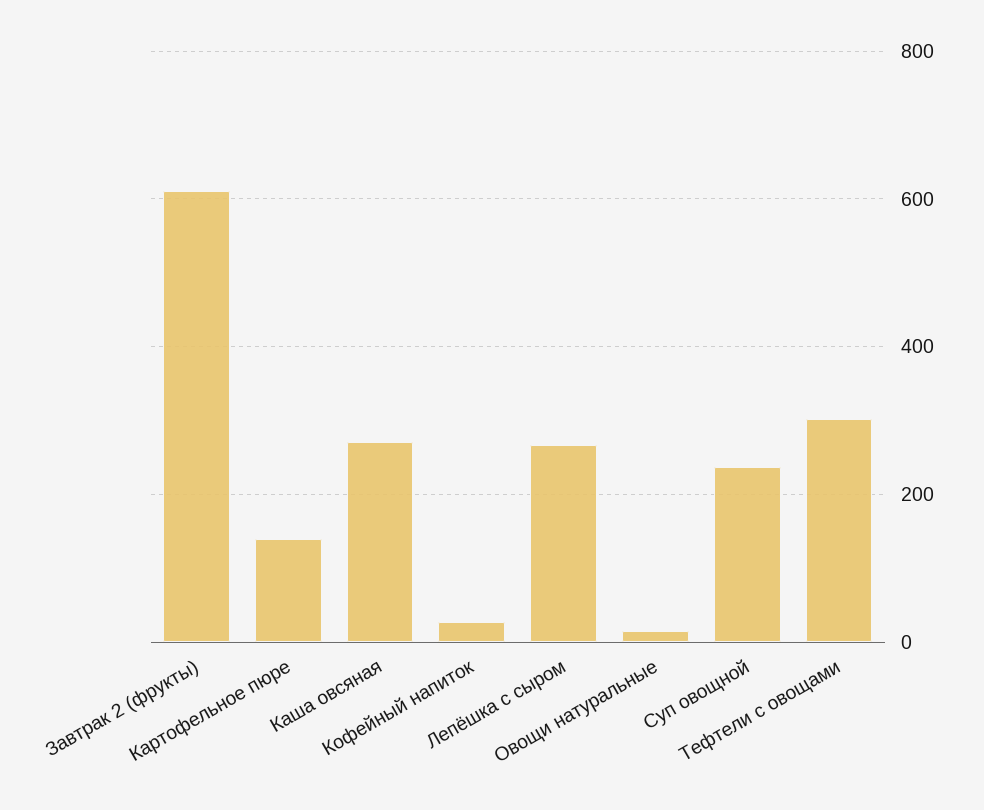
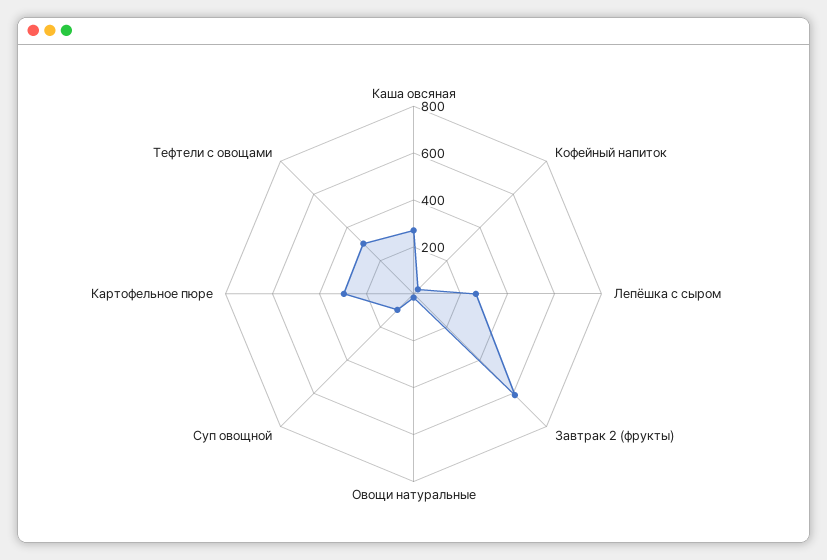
  {
    "Завтрак 2 (фрукты)": 620,
-   "Картофельное пюре": 140,
+   "Картофельное пюре": 300,
    "Каша овсяная": 280,
    "Кофейный напиток": 20,
    "Лепёшка с сыром": 260,
    "Овощи натуральные": 20,
-   "Суп овощной": 240,
+   "Суп овощной": 100,
    "Тефтели с овощами": 300
  }

